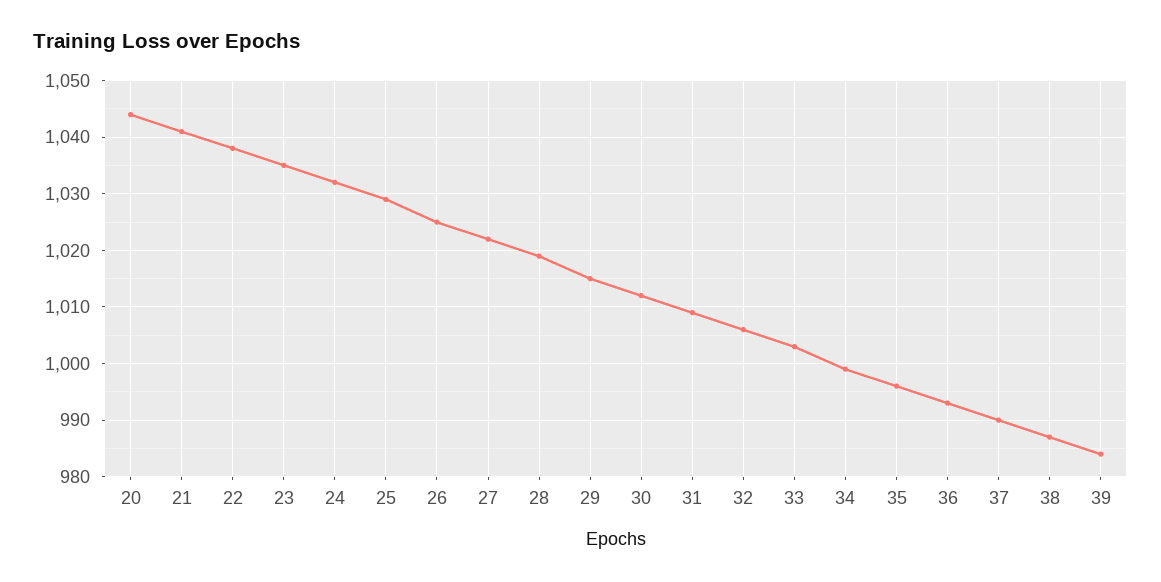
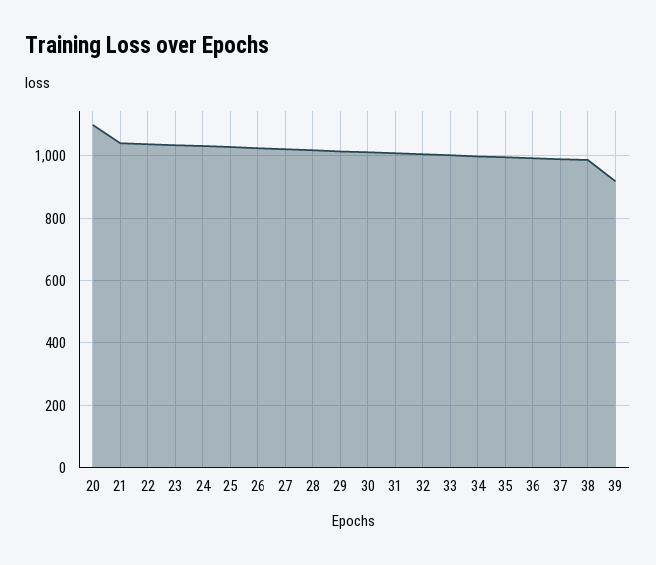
  {
-   "20": 1045,
+   "20": 1100,
    "21": 1040,
    "22": 1040,
    "23": 1035,
    "24": 1030,
    "25": 1030,
    "26": 1025,
    "27": 1020,
    "28": 1020,
    "29": 1015,
    "30": 1010,
    "31": 1010,
    "32": 1005,
    "33": 1005,
    "34": 1000,
    "35": 995,
    "36": 995,
    "37": 990,
    "38": 985,
-   "39": 985
+   "39": 920
  }

